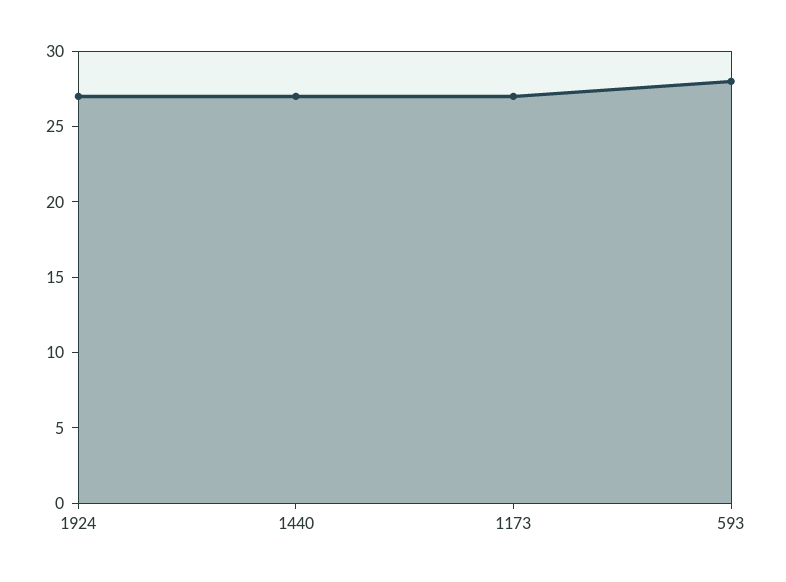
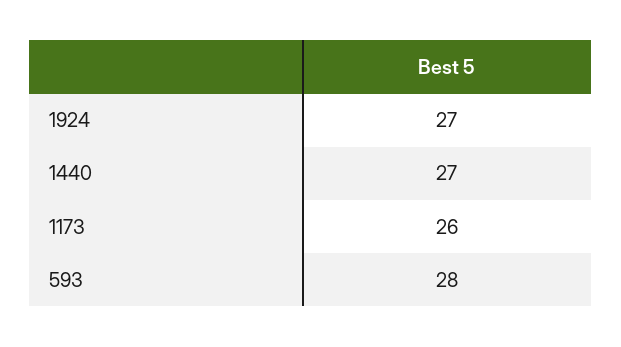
  {
    "1924": 27,
    "1440": 27,
-   "1173": 27,
+   "1173": 26,
    "593": 28
  }

